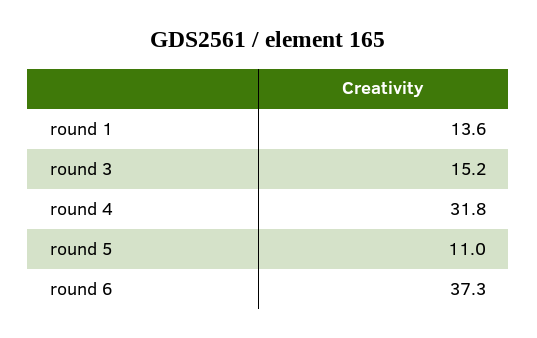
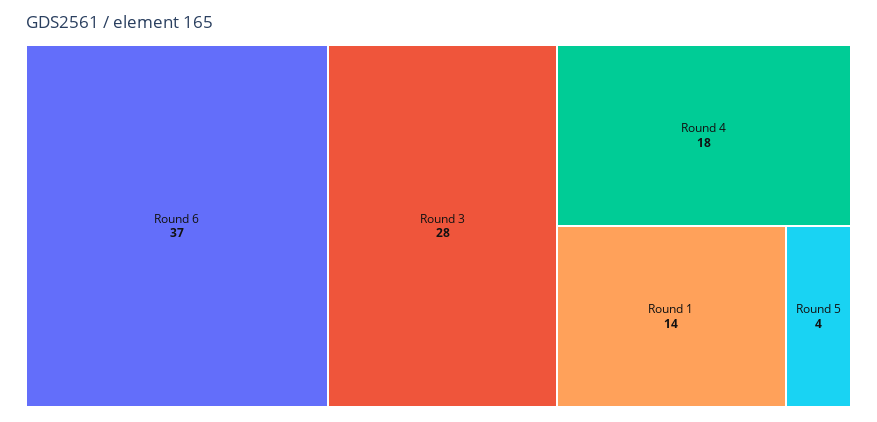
  {
    "round 1": 13.6,
-   "round 3": 15.2,
+   "round 3": 28,
-   "round 4": 31.8,
+   "round 4": 18,
-   "round 5": 11,
+   "round 5": 4,
    "round 6": 37.3
  }

